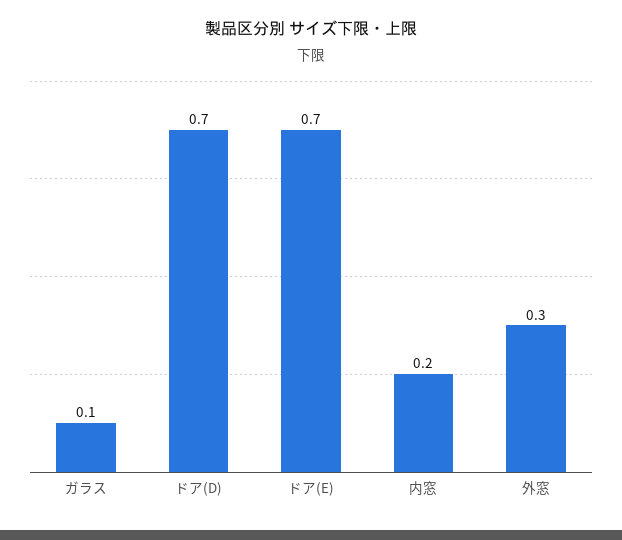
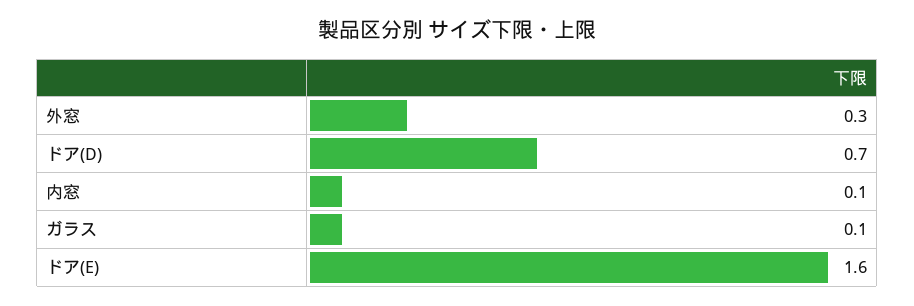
  {
    "ガラス": 0.1,
    "ドア(D)": 0.7,
-   "ドア(E)": 0.7,
+   "ドア(E)": 1.6,
-   "内窓": 0.2,
+   "内窓": 0.1,
    "外窓": 0.3
  }

